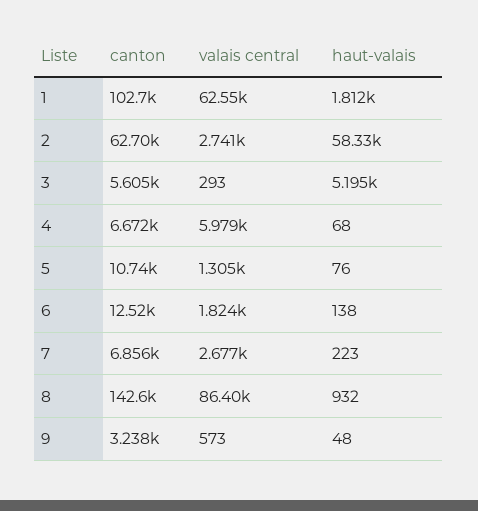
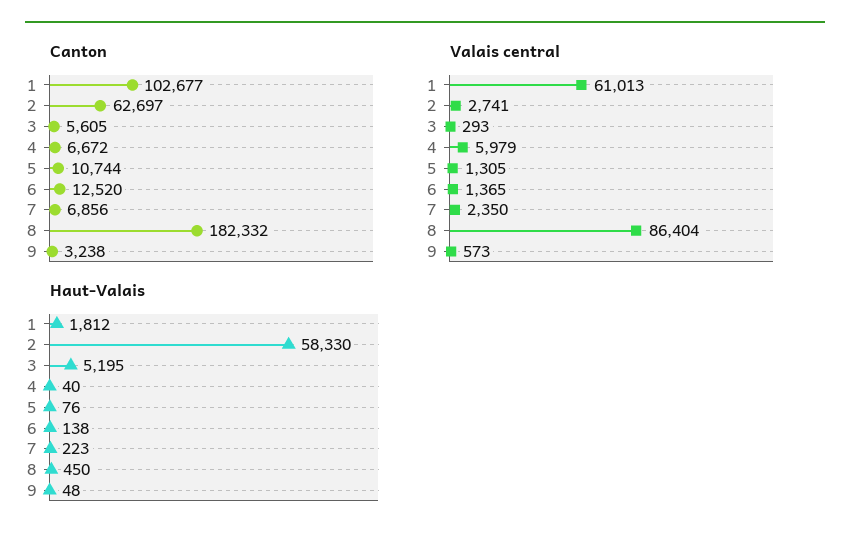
  {
    "canton": {
      "1": 102677,
      "2": 62697,
      "3": 5605,
      "4": 6672,
      "5": 10744,
      "6": 12520,
      "7": 6856,
-     "8": 142600,
+     "8": 182332,
      "9": 3238
    },
    "valais central": {
-     "1": 62550,
+     "1": 61013,
      "2": 2741,
      "3": 293,
      "4": 5979,
      "5": 1305,
-     "6": 1824,
+     "6": 1365,
-     "7": 2677,
+     "7": 2350,
      "8": 86404,
      "9": 573
    },
    "haut-valais": {
      "1": 1812,
      "2": 58330,
      "3": 5195,
-     "4": 68,
+     "4": 40,
      "5": 76,
      "6": 138,
      "7": 223,
-     "8": 932,
+     "8": 450,
      "9": 48
    }
  }

